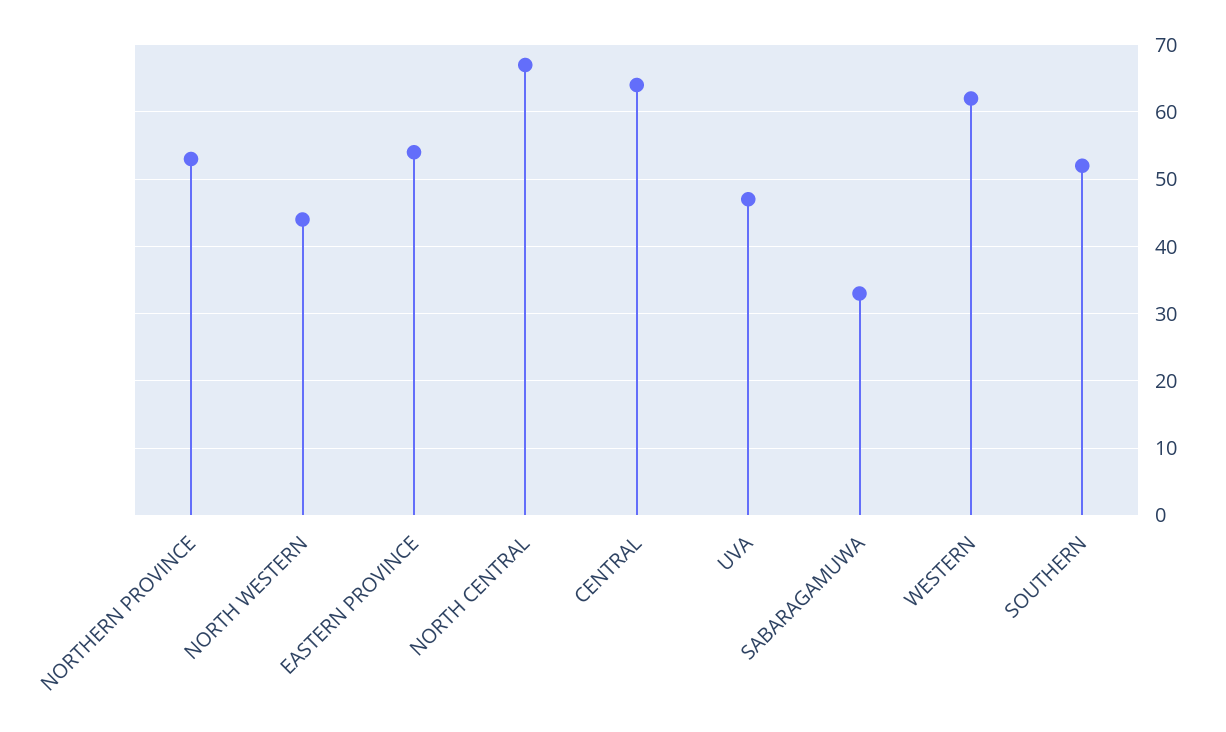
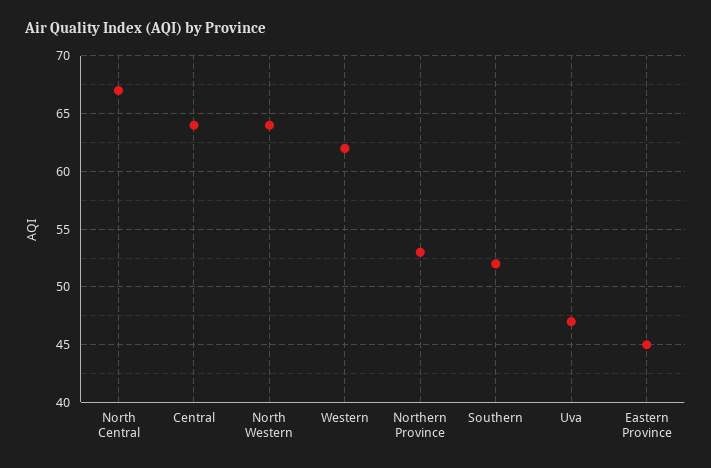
  {
    "NORTHERN PROVINCE": 53,
-   "NORTH WESTERN": 44,
+   "NORTH WESTERN": 64,
-   "EASTERN PROVINCE": 54,
+   "EASTERN PROVINCE": 45,
    "NORTH CENTRAL": 67,
    "CENTRAL": 64,
    "UVA": 47,
-   "SABARAGAMUWA": 33,
    "WESTERN": 62,
    "SOUTHERN": 52
  }

